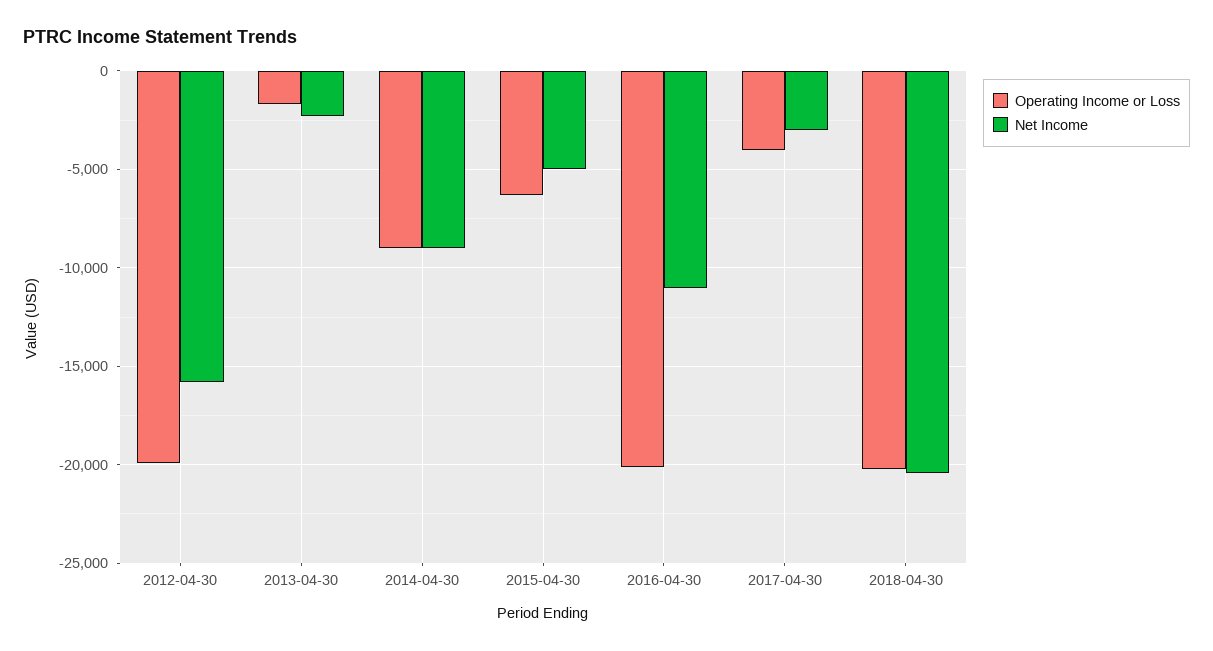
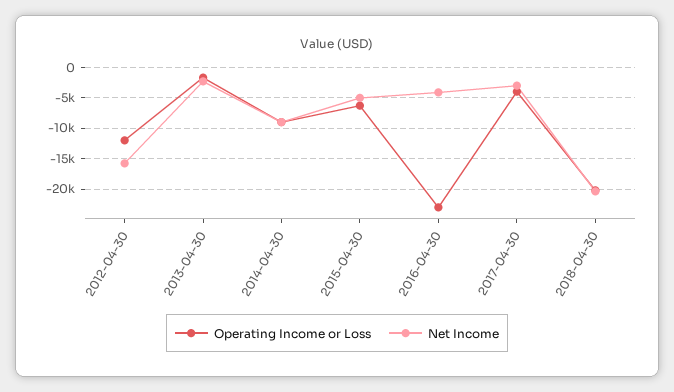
  {
    "Operating Income or Loss": {
-     "2012-04-30": -20000,
+     "2012-04-30": -12000,
      "2013-04-30": -1500,
      "2014-04-30": -9000,
      "2015-04-30": -6500,
-     "2016-04-30": -20000,
+     "2016-04-30": -23000,
      "2017-04-30": -4000,
      "2018-04-30": -20000
    },
    "Net Income": {
      "2012-04-30": -16000,
      "2013-04-30": -2500,
      "2014-04-30": -9000,
      "2015-04-30": -5000,
-     "2016-04-30": -11000,
+     "2016-04-30": -4000,
      "2017-04-30": -3000,
      "2018-04-30": -20500
    }
  }

